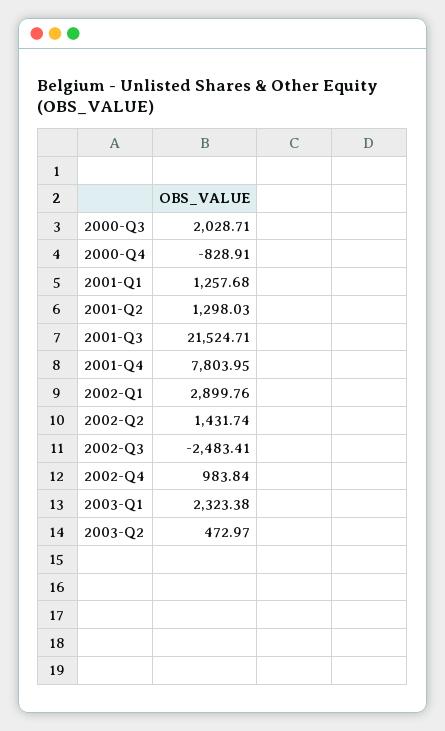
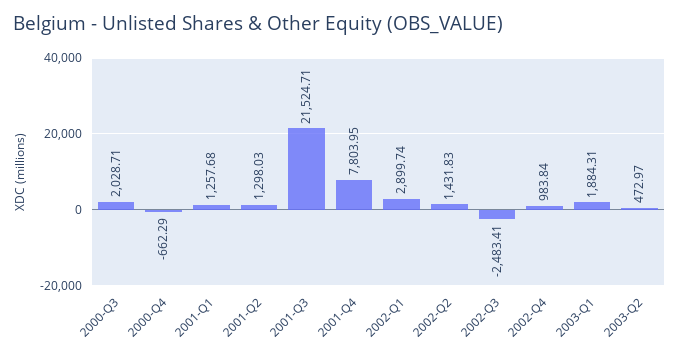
  {
    "2000-Q3": 2028.71,
-   "2000-Q4": -828.91,
+   "2000-Q4": -662.29,
    "2001-Q1": 1257.68,
    "2001-Q2": 1298.03,
    "2001-Q3": 21524.71,
    "2001-Q4": 7803.95,
-   "2002-Q1": 2899.76,
+   "2002-Q1": 2899.74,
-   "2002-Q2": 1431.74,
+   "2002-Q2": 1431.83,
    "2002-Q3": -2483.41,
    "2002-Q4": 983.84,
-   "2003-Q1": 2323.38,
+   "2003-Q1": 1884.31,
    "2003-Q2": 472.97
  }

